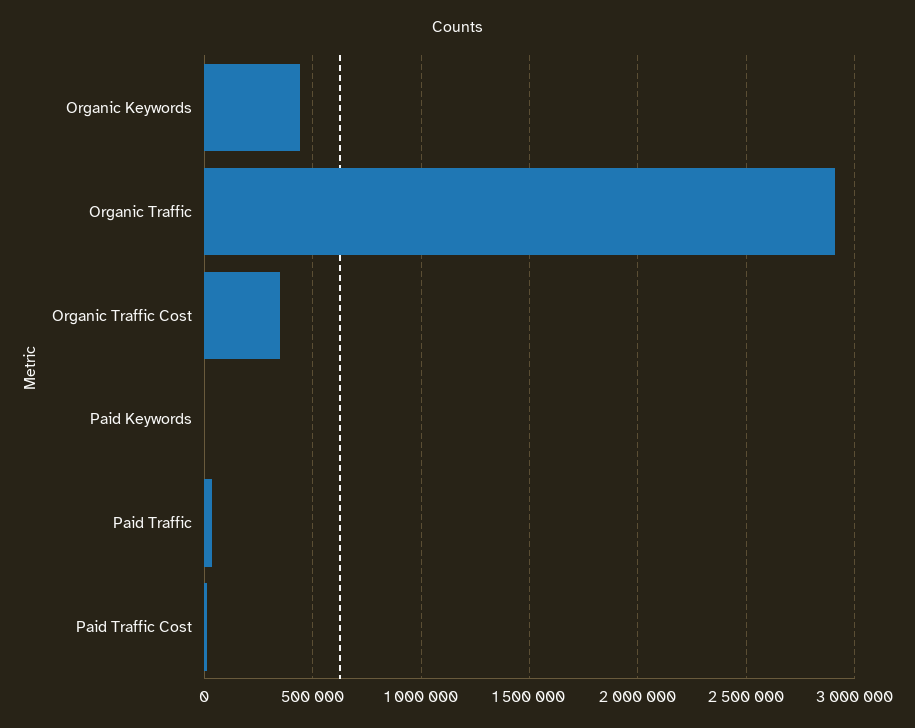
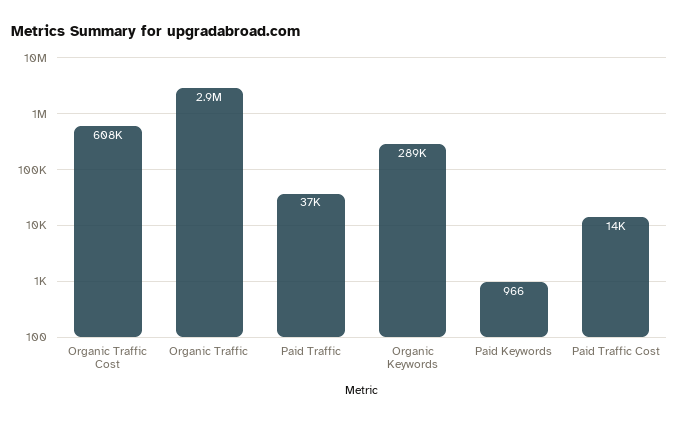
  {
-   "Organic Keywords": 450000,
+   "Organic Keywords": 289000,
    "Organic Traffic": 2900000,
-   "Organic Traffic Cost": 350000,
+   "Organic Traffic Cost": 608000,
    "Paid Keywords": 966,
    "Paid Traffic": 37000,
    "Paid Traffic Cost": 14000
  }

